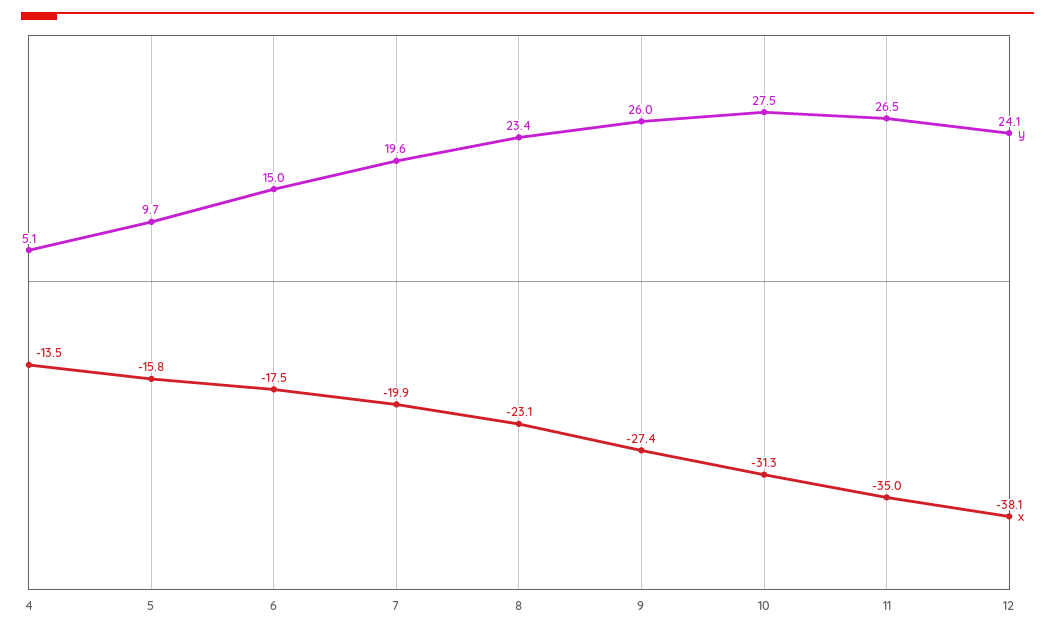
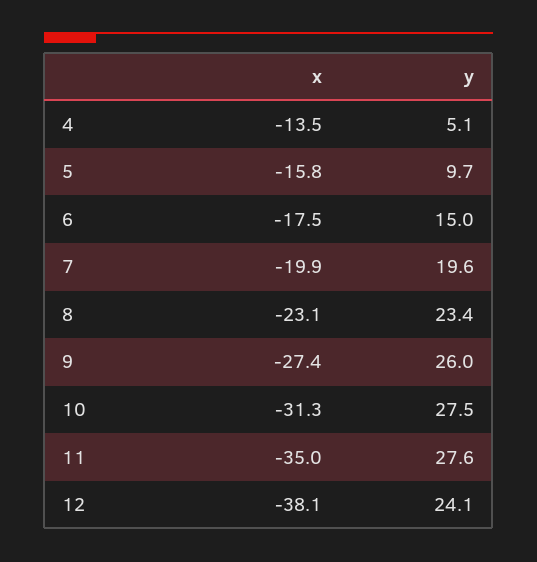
  {
    "y": {
      "4": 5.1,
      "5": 9.7,
      "6": 15,
      "7": 19.6,
      "8": 23.4,
      "9": 26,
      "10": 27.5,
-     "11": 26.5,
+     "11": 27.6,
      "12": 24.1
    },
    "x": {
      "4": -13.5,
      "5": -15.8,
      "6": -17.5,
      "7": -19.9,
      "8": -23.1,
      "9": -27.4,
      "10": -31.3,
      "11": -35,
      "12": -38.1
    }
  }

